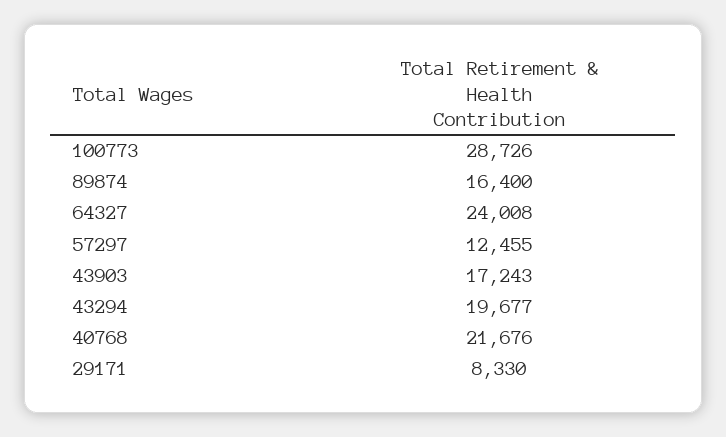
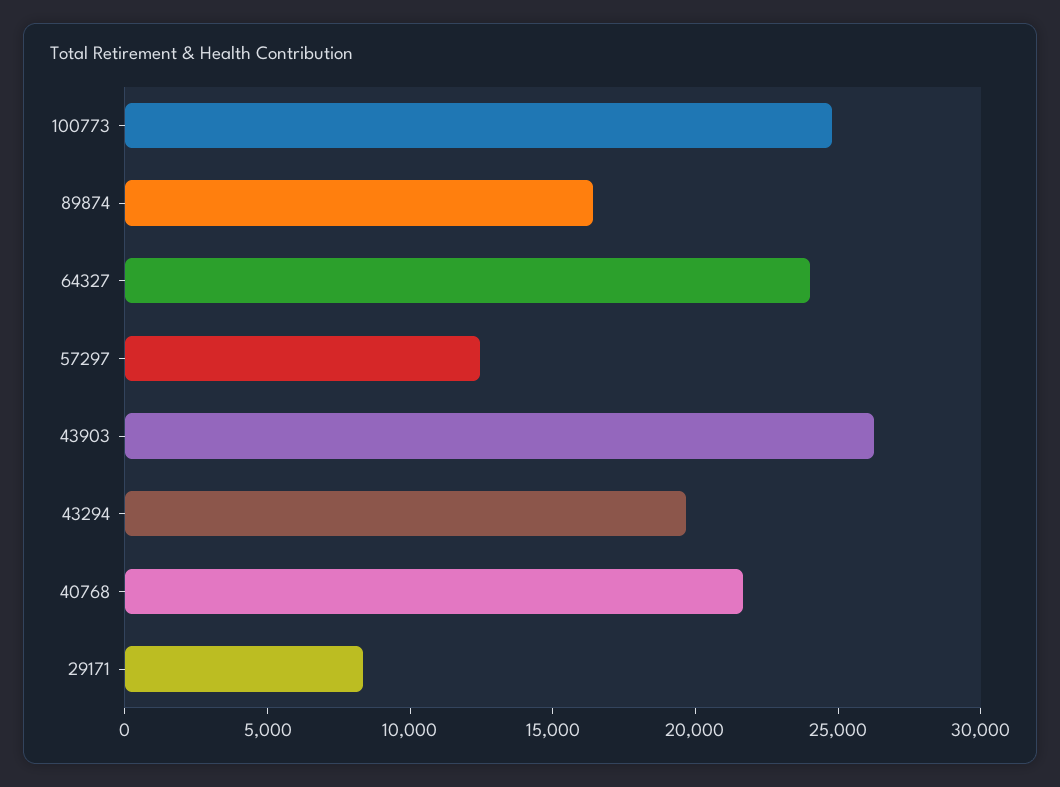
  {
-   "100773": 28726,
+   "100773": 25000,
    "89874": 16400,
    "64327": 24008,
    "57297": 12455,
-   "43903": 17243,
+   "43903": 26000,
    "43294": 19677,
    "40768": 21676,
    "29171": 8330
  }

